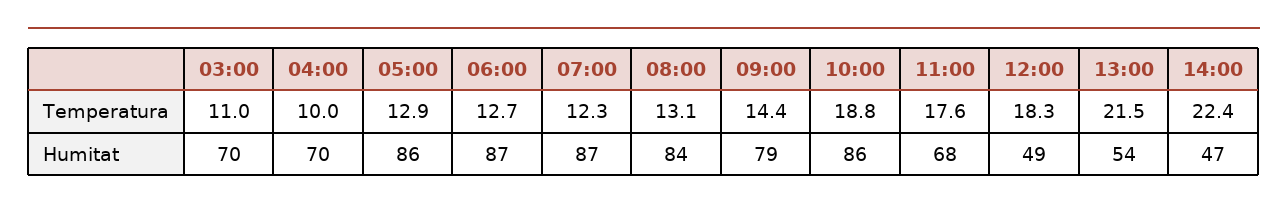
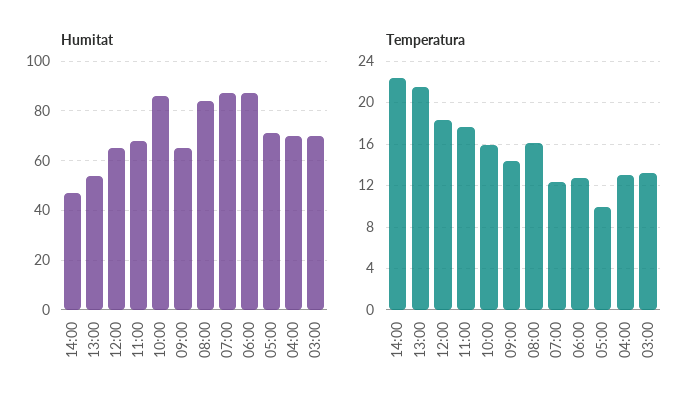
  {
    "Temperatura": {
-     "03:00": 11,
+     "03:00": 13,
-     "04:00": 10,
+     "04:00": 13,
-     "05:00": 12.9,
+     "05:00": 10,
      "06:00": 12.7,
      "07:00": 12.3,
-     "08:00": 13.1,
+     "08:00": 16,
      "09:00": 14.4,
-     "10:00": 18.8,
+     "10:00": 16,
      "11:00": 17.6,
      "12:00": 18.3,
      "13:00": 21.5,
      "14:00": 22.4
    },
    "Humitat": {
      "03:00": 70,
      "04:00": 70,
-     "05:00": 86,
+     "05:00": 70,
      "06:00": 87,
      "07:00": 87,
      "08:00": 84,
-     "09:00": 79,
+     "09:00": 65,
      "10:00": 86,
      "11:00": 68,
-     "12:00": 49,
+     "12:00": 65,
      "13:00": 54,
      "14:00": 47
    }
  }

